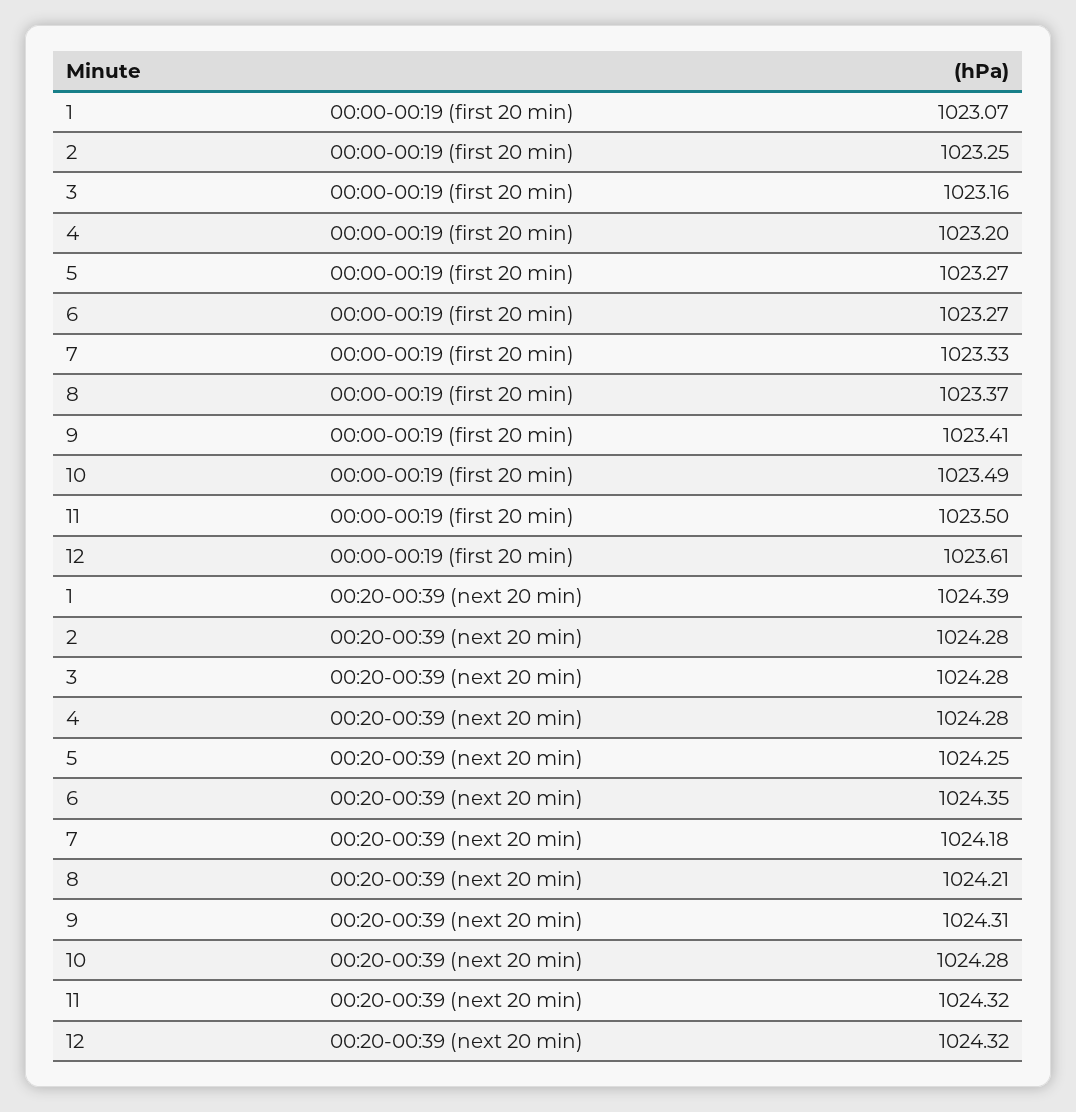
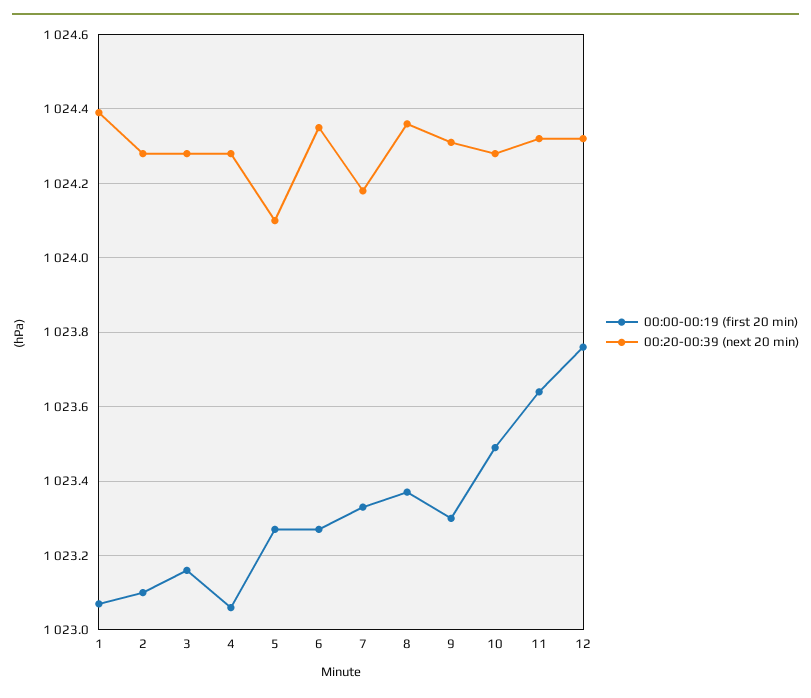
  {
    "00:00-00:19 (first 20 min)": {
      "1": 1023.07,
-     "2": 1023.25,
+     "2": 1023.1,
      "3": 1023.16,
-     "4": 1023.2,
+     "4": 1023.05,
      "5": 1023.27,
      "6": 1023.27,
      "7": 1023.33,
      "8": 1023.37,
-     "9": 1023.41,
+     "9": 1023.3,
      "10": 1023.49,
-     "11": 1023.5,
+     "11": 1023.65,
-     "12": 1023.61
+     "12": 1023.75
    },
    "00:20-00:39 (next 20 min)": {
      "1": 1024.39,
      "2": 1024.28,
      "3": 1024.28,
      "4": 1024.28,
-     "5": 1024.25,
+     "5": 1024.1,
      "6": 1024.35,
      "7": 1024.18,
-     "8": 1024.21,
+     "8": 1024.35,
      "9": 1024.31,
      "10": 1024.28,
      "11": 1024.32,
      "12": 1024.32
    }
  }

